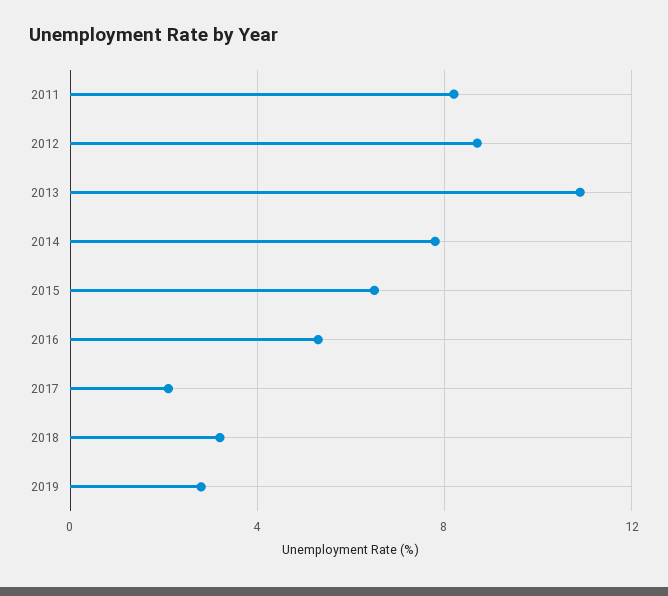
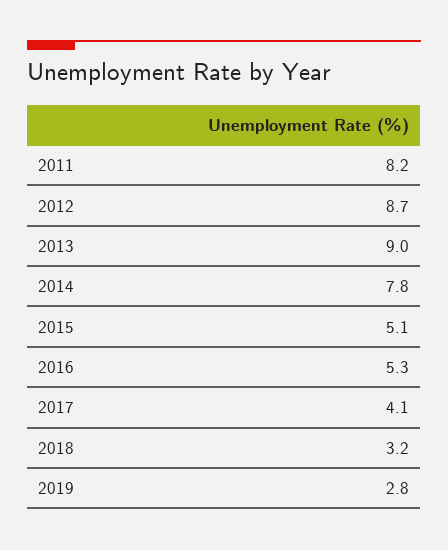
  {
    "2011": 8.2,
    "2012": 8.7,
-   "2013": 11,
+   "2013": 9,
    "2014": 7.8,
-   "2015": 6.5,
+   "2015": 5.1,
    "2016": 5.3,
-   "2017": 2,
+   "2017": 4.1,
    "2018": 3.2,
    "2019": 2.8
  }

